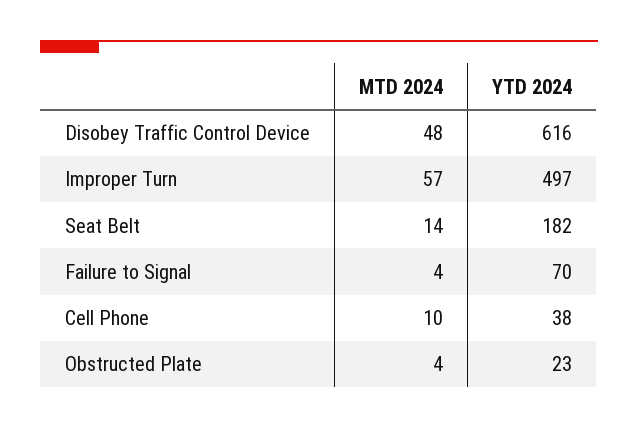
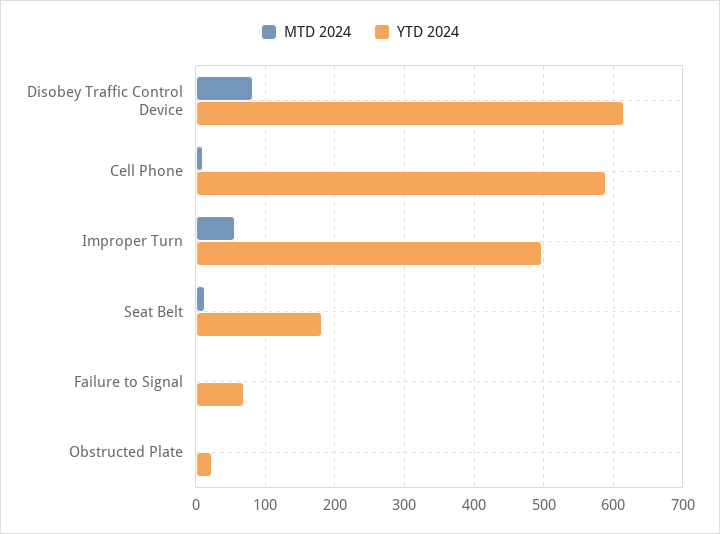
  {
    "MTD 2024": {
-     "Disobey Traffic Control Device": 48,
+     "Disobey Traffic Control Device": 80,
      "Improper Turn": 57,
      "Seat Belt": 14,
      "Failure to Signal": 4,
      "Cell Phone": 10,
      "Obstructed Plate": 4
    },
    "YTD 2024": {
      "Disobey Traffic Control Device": 616,
      "Improper Turn": 497,
      "Seat Belt": 182,
      "Failure to Signal": 70,
-     "Cell Phone": 38,
+     "Cell Phone": 590,
      "Obstructed Plate": 23
    }
  }

